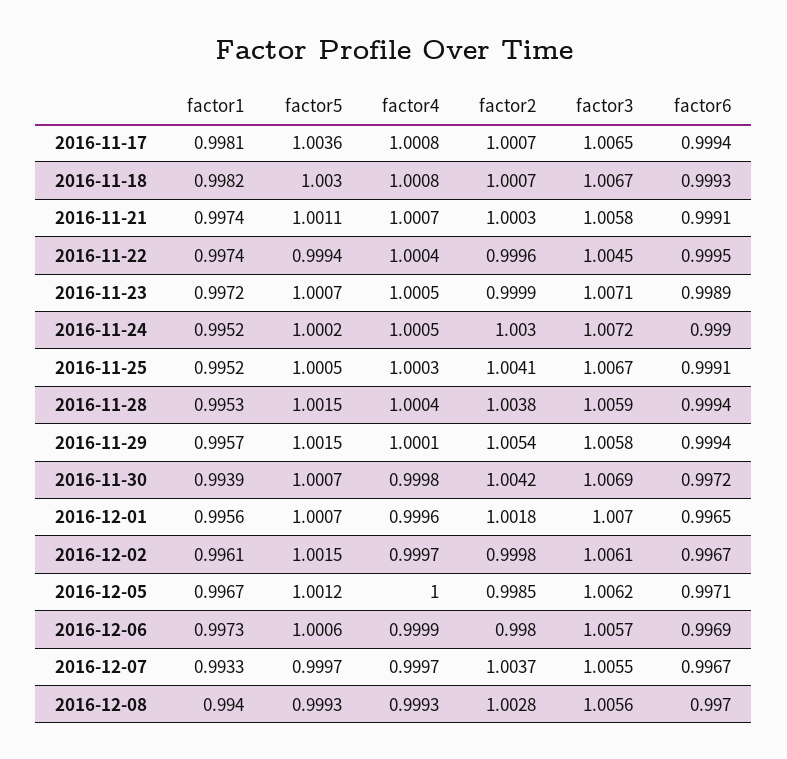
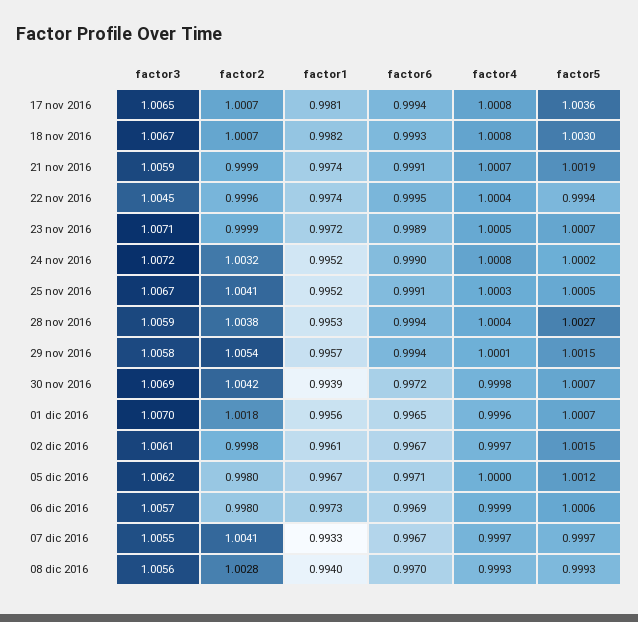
  {
    "factor1": {
      "2016-11-17": 0.9981,
      "2016-11-18": 0.9982,
      "2016-11-21": 0.9974,
      "2016-11-22": 0.9974,
      "2016-11-23": 0.9972,
      "2016-11-24": 0.9952,
      "2016-11-25": 0.9952,
      "2016-11-28": 0.9953,
      "2016-11-29": 0.9957,
      "2016-11-30": 0.9939,
      "2016-12-01": 0.9956,
      "2016-12-02": 0.9961,
      "2016-12-05": 0.9967,
      "2016-12-06": 0.9973,
      "2016-12-07": 0.9933,
      "2016-12-08": 0.994
    },
    "factor5": {
      "2016-11-17": 1.0036,
      "2016-11-18": 1.003,
-     "2016-11-21": 1.0011,
+     "2016-11-21": 1.0019,
      "2016-11-22": 0.9994,
      "2016-11-23": 1.0007,
      "2016-11-24": 1.0002,
      "2016-11-25": 1.0005,
-     "2016-11-28": 1.0015,
+     "2016-11-28": 1.0027,
      "2016-11-29": 1.0015,
      "2016-11-30": 1.0007,
      "2016-12-01": 1.0007,
      "2016-12-02": 1.0015,
      "2016-12-05": 1.0012,
      "2016-12-06": 1.0006,
      "2016-12-07": 0.9997,
      "2016-12-08": 0.9993
    },
    "factor4": {
      "2016-11-17": 1.0008,
      "2016-11-18": 1.0008,
      "2016-11-21": 1.0007,
      "2016-11-22": 1.0004,
      "2016-11-23": 1.0005,
-     "2016-11-24": 1.0005,
+     "2016-11-24": 1.0008,
      "2016-11-25": 1.0003,
      "2016-11-28": 1.0004,
      "2016-11-29": 1.0001,
      "2016-11-30": 0.9998,
      "2016-12-01": 0.9996,
      "2016-12-02": 0.9997,
      "2016-12-05": 1,
      "2016-12-06": 0.9999,
      "2016-12-07": 0.9997,
      "2016-12-08": 0.9993
    },
    "factor2": {
      "2016-11-17": 1.0007,
      "2016-11-18": 1.0007,
-     "2016-11-21": 1.0003,
+     "2016-11-21": 0.9999,
      "2016-11-22": 0.9996,
      "2016-11-23": 0.9999,
-     "2016-11-24": 1.003,
+     "2016-11-24": 1.0032,
      "2016-11-25": 1.0041,
      "2016-11-28": 1.0038,
      "2016-11-29": 1.0054,
      "2016-11-30": 1.0042,
      "2016-12-01": 1.0018,
      "2016-12-02": 0.9998,
-     "2016-12-05": 0.9985,
+     "2016-12-05": 0.998,
      "2016-12-06": 0.998,
-     "2016-12-07": 1.0037,
+     "2016-12-07": 1.0041,
      "2016-12-08": 1.0028
    },
    "factor3": {
      "2016-11-17": 1.0065,
      "2016-11-18": 1.0067,
-     "2016-11-21": 1.0058,
+     "2016-11-21": 1.0059,
      "2016-11-22": 1.0045,
      "2016-11-23": 1.0071,
      "2016-11-24": 1.0072,
      "2016-11-25": 1.0067,
      "2016-11-28": 1.0059,
      "2016-11-29": 1.0058,
      "2016-11-30": 1.0069,
      "2016-12-01": 1.007,
      "2016-12-02": 1.0061,
      "2016-12-05": 1.0062,
      "2016-12-06": 1.0057,
      "2016-12-07": 1.0055,
      "2016-12-08": 1.0056
    },
    "factor6": {
      "2016-11-17": 0.9994,
      "2016-11-18": 0.9993,
      "2016-11-21": 0.9991,
      "2016-11-22": 0.9995,
      "2016-11-23": 0.9989,
      "2016-11-24": 0.999,
      "2016-11-25": 0.9991,
      "2016-11-28": 0.9994,
      "2016-11-29": 0.9994,
      "2016-11-30": 0.9972,
      "2016-12-01": 0.9965,
      "2016-12-02": 0.9967,
      "2016-12-05": 0.9971,
      "2016-12-06": 0.9969,
      "2016-12-07": 0.9967,
      "2016-12-08": 0.997
    }
  }

